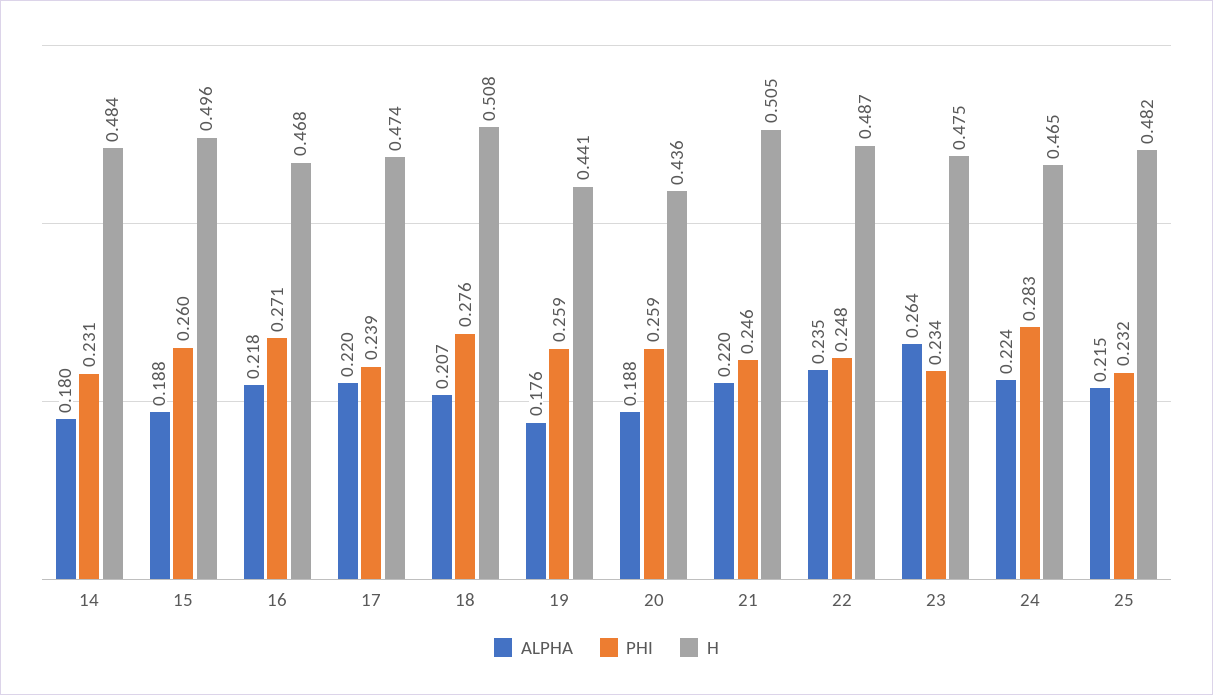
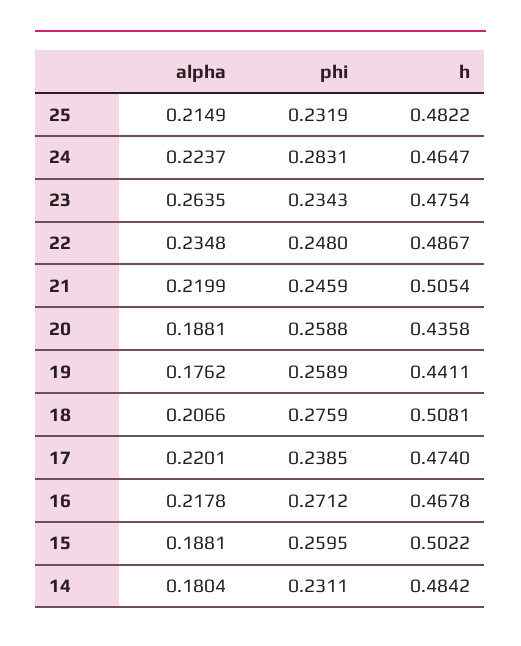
  {
    "ALPHA": {
      "14": 0.1804,
      "15": 0.1881,
      "16": 0.2178,
      "17": 0.2201,
      "18": 0.2066,
      "19": 0.1762,
      "20": 0.1881,
      "21": 0.2199,
      "22": 0.2348,
      "23": 0.2635,
      "24": 0.2237,
      "25": 0.2149
    },
    "PHI": {
      "14": 0.2311,
      "15": 0.2595,
      "16": 0.2712,
      "17": 0.2385,
      "18": 0.2759,
      "19": 0.2589,
      "20": 0.2588,
      "21": 0.2459,
      "22": 0.248,
      "23": 0.2343,
      "24": 0.2831,
      "25": 0.2319
    },
    "H": {
      "14": 0.4842,
-     "15": 0.496,
+     "15": 0.5022,
      "16": 0.4678,
      "17": 0.474,
      "18": 0.5081,
      "19": 0.4411,
      "20": 0.4358,
      "21": 0.5054,
      "22": 0.4867,
      "23": 0.4754,
      "24": 0.4647,
      "25": 0.4822
    }
  }

